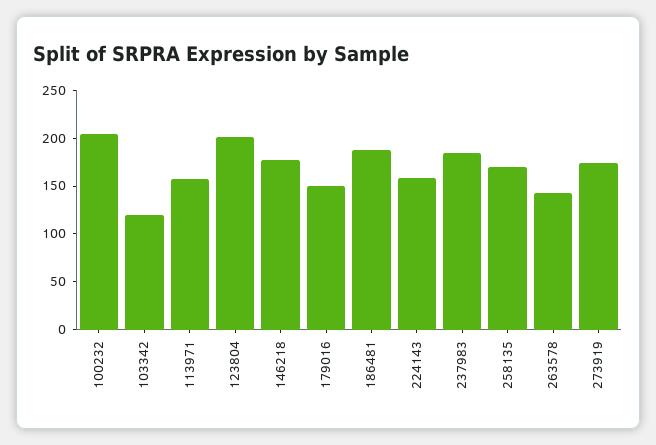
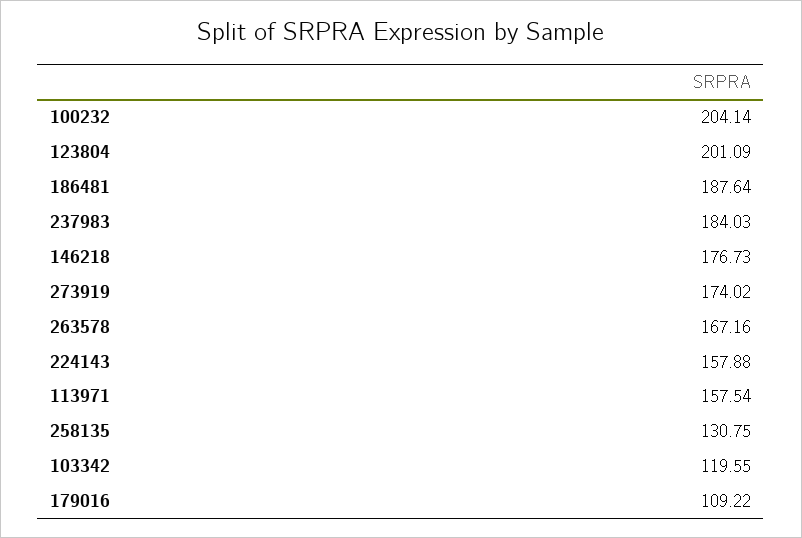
  {
    "100232": 204.14,
    "103342": 119.55,
    "113971": 157.54,
    "123804": 201.09,
    "146218": 176.73,
-   "179016": 150,
+   "179016": 109.22,
    "186481": 187.64,
    "224143": 157.88,
    "237983": 184.03,
-   "258135": 170,
+   "258135": 130.75,
-   "263578": 140,
+   "263578": 167.16,
    "273919": 174.02
  }

